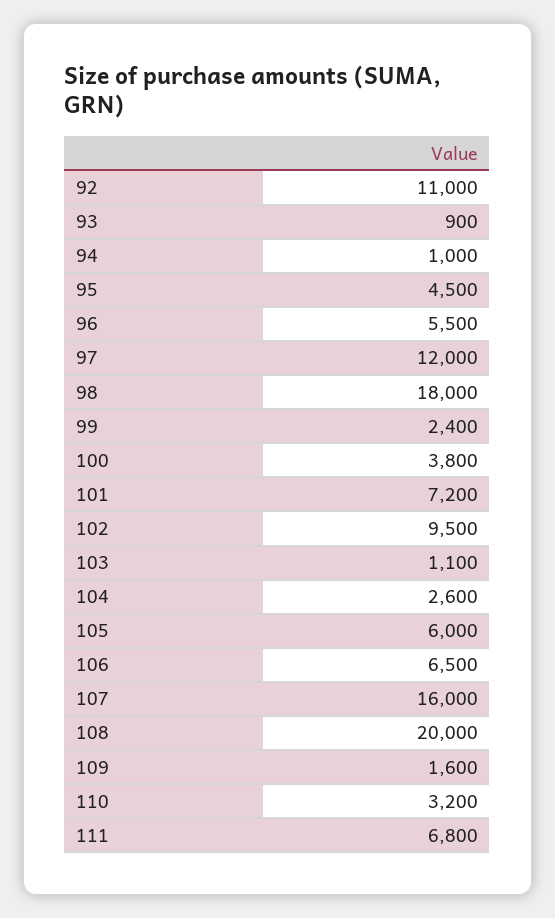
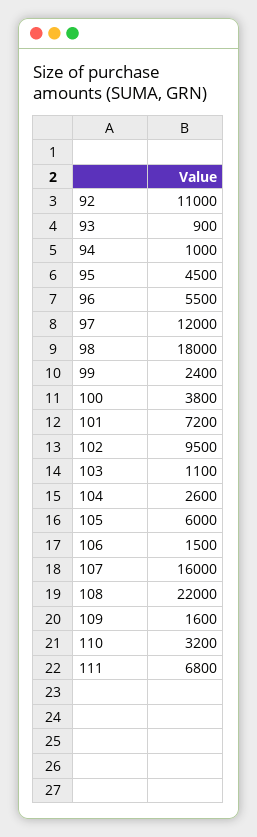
  {
    "92": 11000,
    "93": 900,
    "94": 1000,
    "95": 4500,
    "96": 5500,
    "97": 12000,
    "98": 18000,
    "99": 2400,
    "100": 3800,
    "101": 7200,
    "102": 9500,
    "103": 1100,
    "104": 2600,
    "105": 6000,
-   "106": 6500,
+   "106": 1500,
    "107": 16000,
-   "108": 20000,
+   "108": 22000,
    "109": 1600,
    "110": 3200,
    "111": 6800
  }

